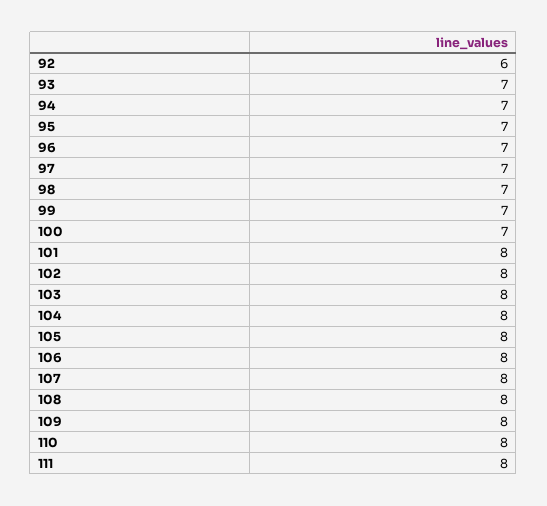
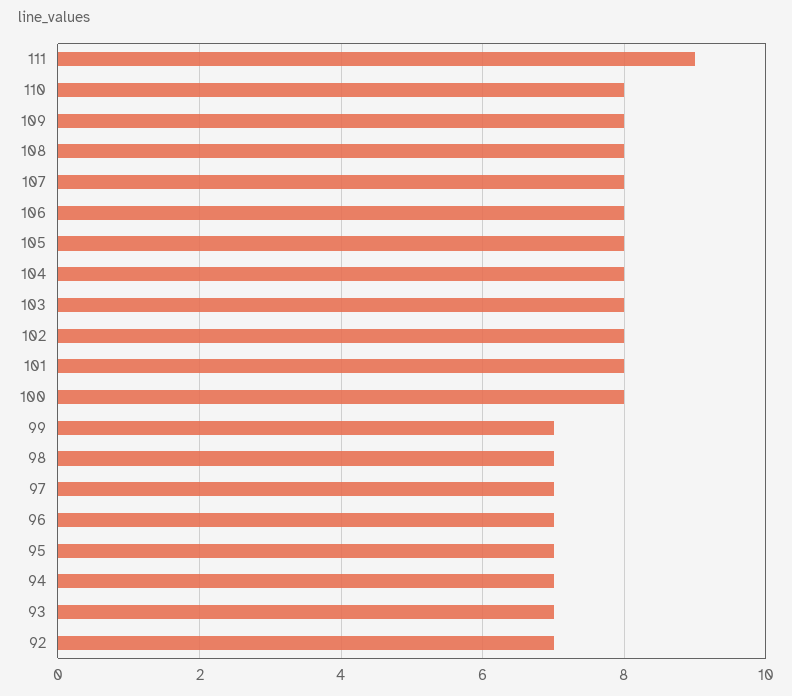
  {
-   "92": 6,
+   "92": 7,
    "93": 7,
    "94": 7,
    "95": 7,
    "96": 7,
    "97": 7,
    "98": 7,
    "99": 7,
-   "100": 7,
+   "100": 8,
    "101": 8,
    "102": 8,
    "103": 8,
    "104": 8,
    "105": 8,
    "106": 8,
    "107": 8,
    "108": 8,
    "109": 8,
    "110": 8,
-   "111": 8
+   "111": 9
  }

